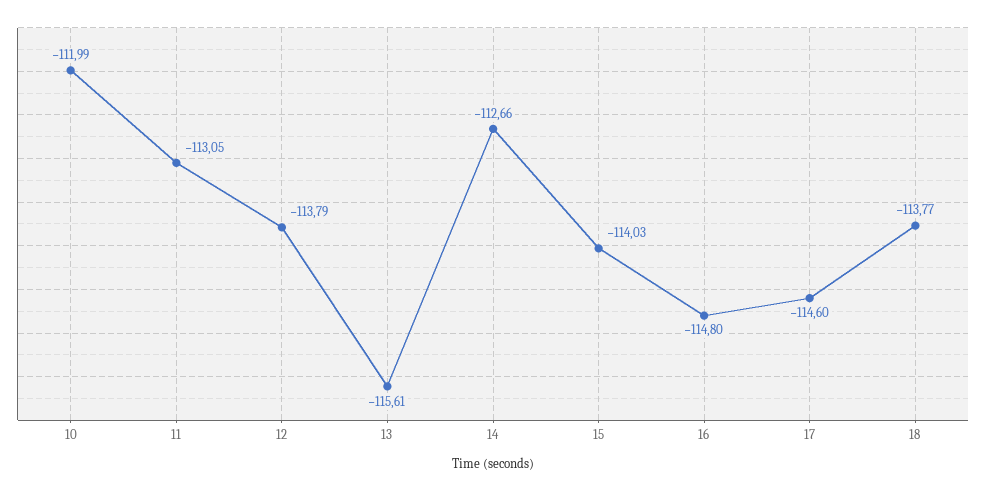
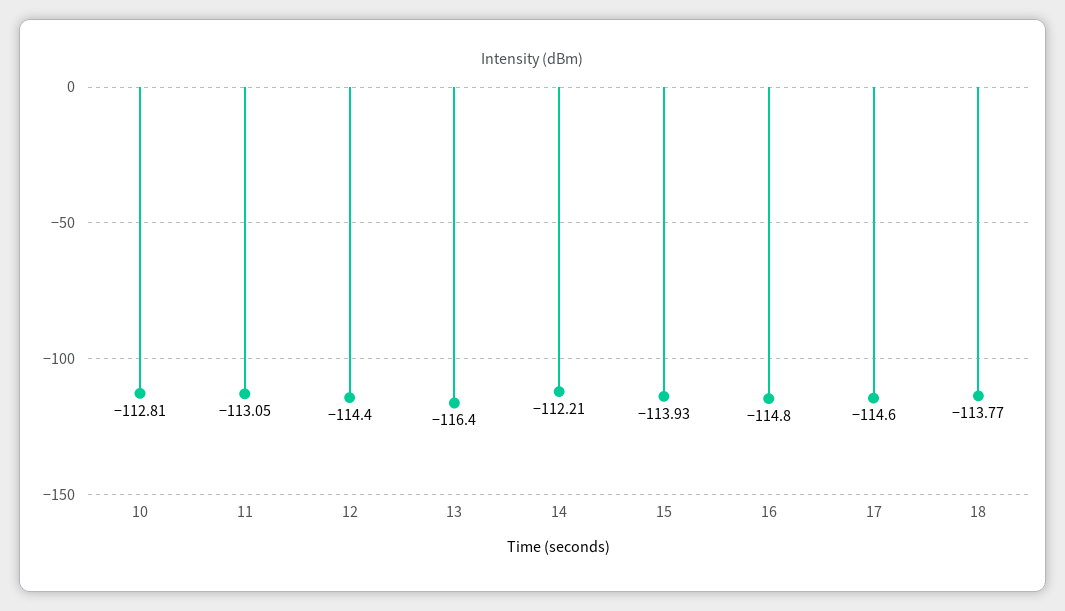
  {
-   "10": -111.99,
+   "10": -112.81,
    "11": -113.05,
-   "12": -113.79,
+   "12": -114.4,
-   "13": -115.61,
+   "13": -116.4,
-   "14": -112.66,
+   "14": -112.21,
-   "15": -114.03,
+   "15": -113.93,
    "16": -114.8,
    "17": -114.6,
    "18": -113.77
  }

